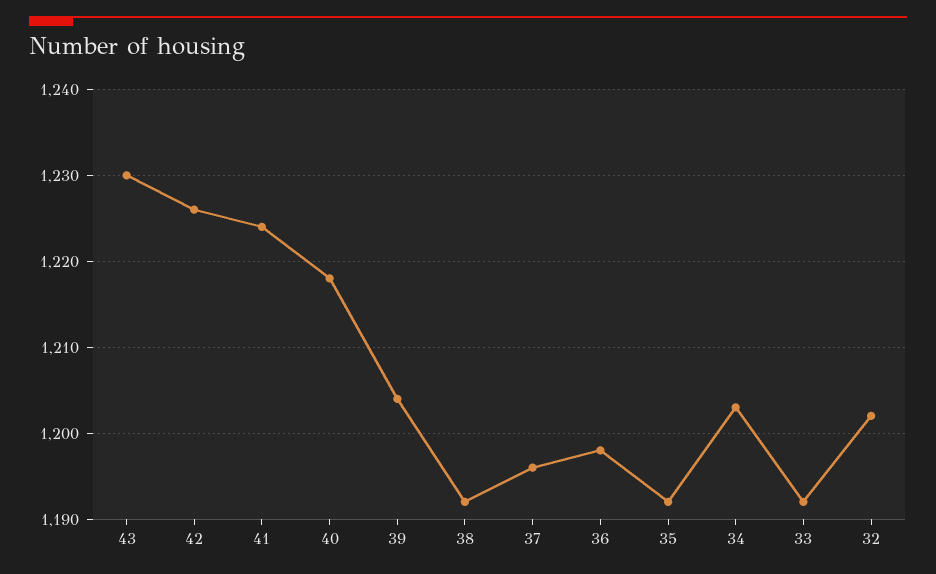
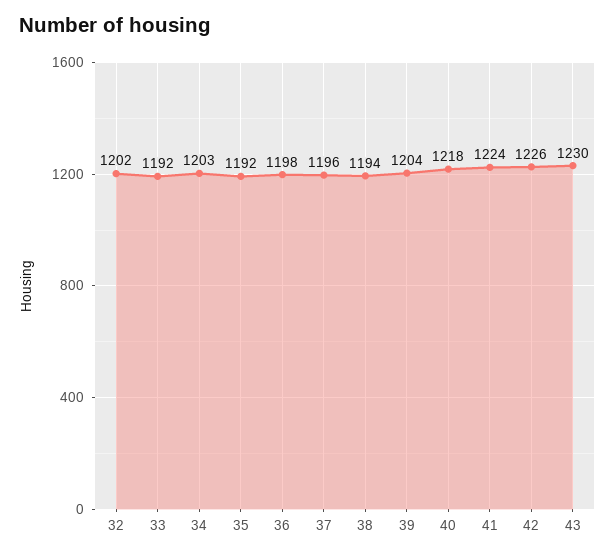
  {
    "43": 1230,
    "42": 1226,
    "41": 1224,
    "40": 1218,
    "39": 1204,
-   "38": 1192,
+   "38": 1194,
    "37": 1196,
    "36": 1198,
    "35": 1192,
    "34": 1203,
    "33": 1192,
    "32": 1202
  }

